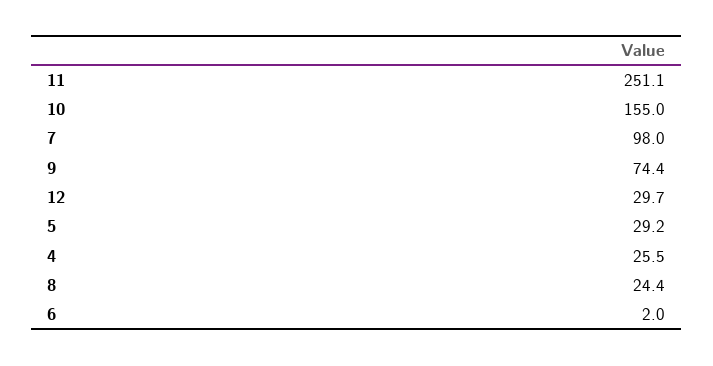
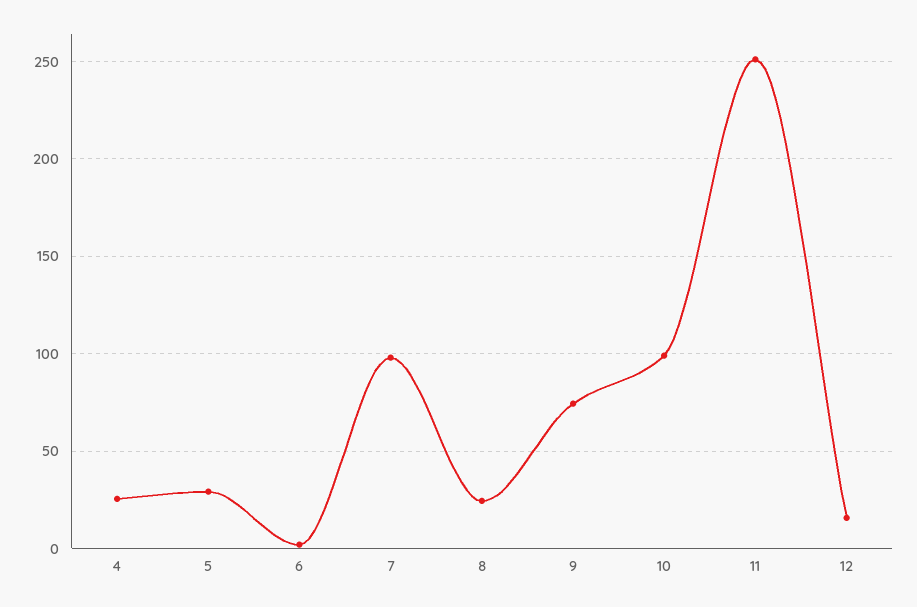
  {
    "11": 251.1,
-   "10": 155,
+   "10": 100,
    "7": 98,
    "9": 74.4,
-   "12": 29.7,
+   "12": 15,
    "5": 29.2,
    "4": 25.5,
    "8": 24.4,
    "6": 2
  }

